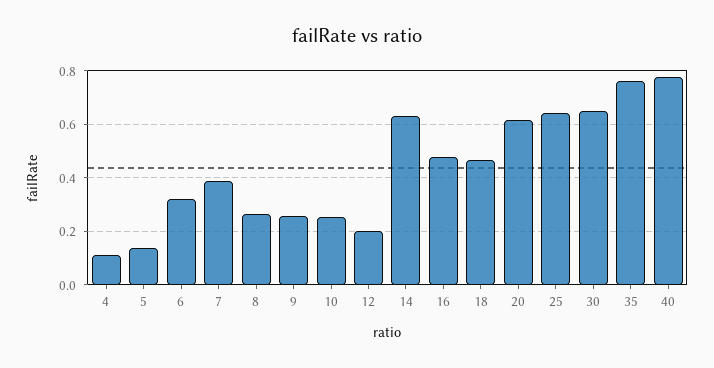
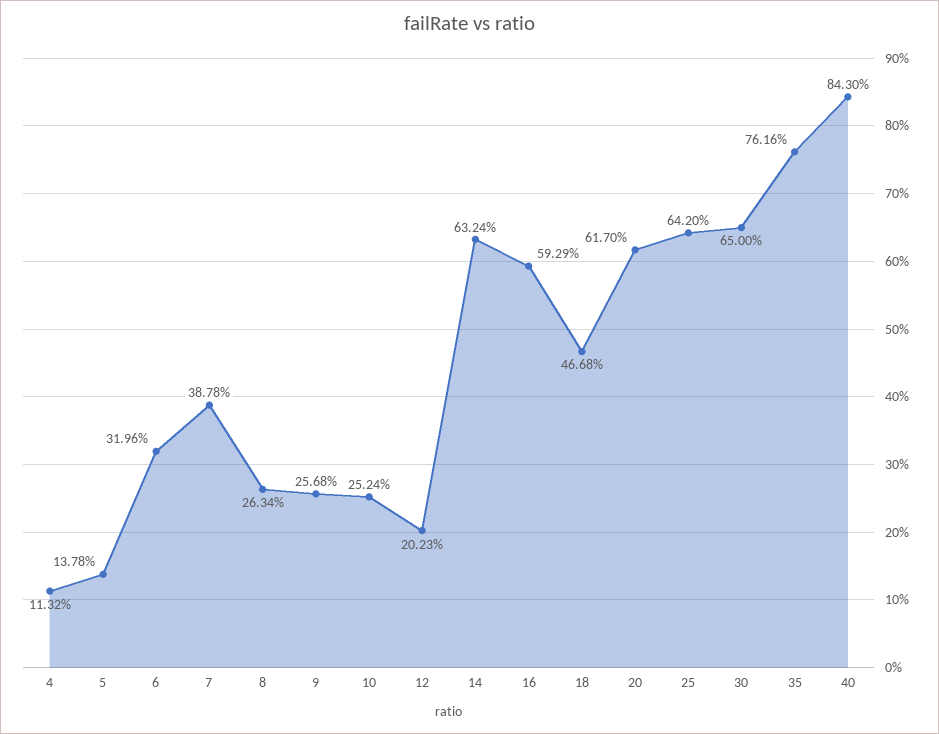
  {
    "4": 0.1132,
    "5": 0.1378,
    "6": 0.3196,
    "7": 0.3878,
    "8": 0.2634,
    "9": 0.2568,
    "10": 0.2524,
    "12": 0.2023,
    "14": 0.6324,
-   "16": 0.475,
+   "16": 0.5929,
    "18": 0.4668,
    "20": 0.617,
    "25": 0.642,
    "30": 0.65,
    "35": 0.7616,
-   "40": 0.775
+   "40": 0.843
  }

